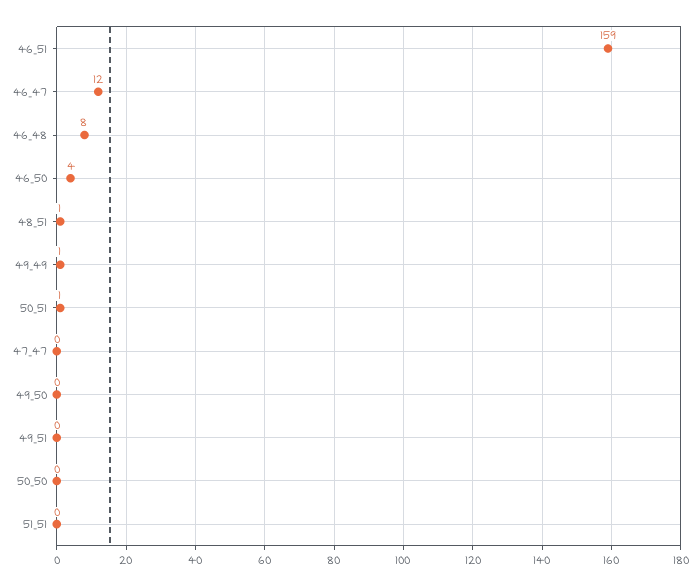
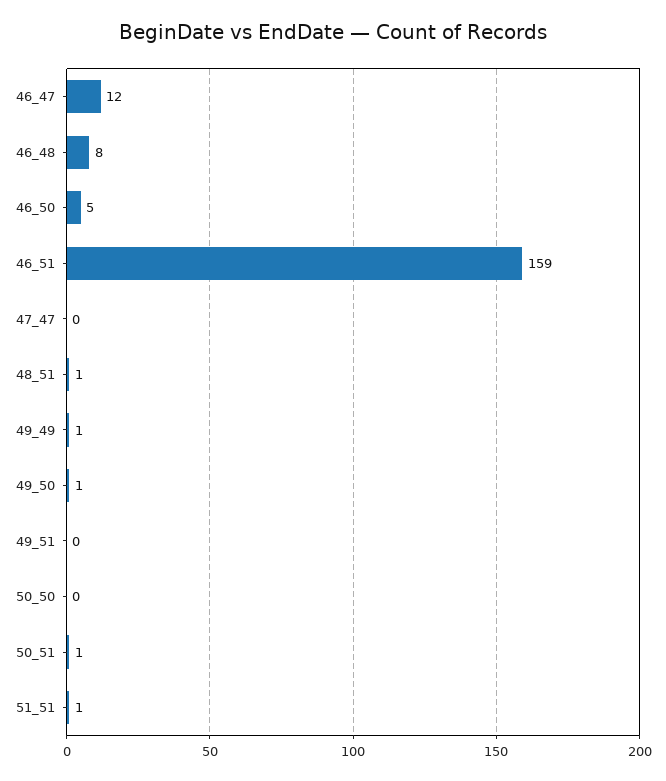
  {
    "46_51": 159,
    "46_47": 12,
    "46_48": 8,
-   "46_50": 4,
+   "46_50": 5,
    "48_51": 1,
    "49_49": 1,
    "50_51": 1,
    "47_47": 0,
-   "49_50": 0,
+   "49_50": 1,
    "49_51": 0,
    "50_50": 0,
-   "51_51": 0
+   "51_51": 1
  }

